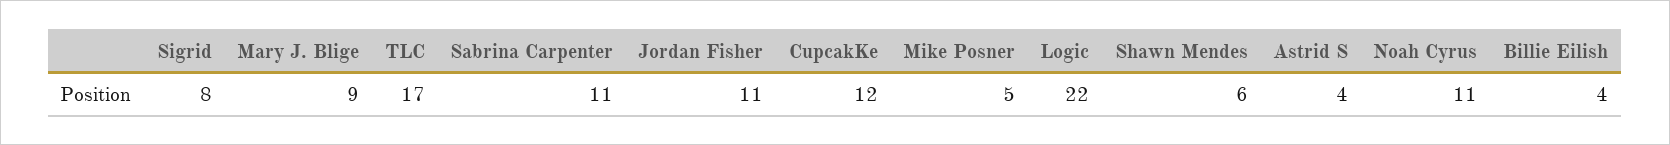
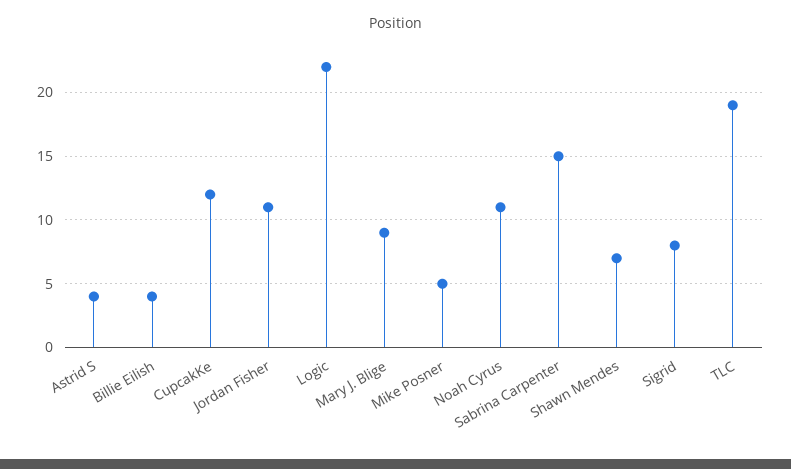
  {
    "Sigrid": 8,
    "Mary J. Blige": 9,
-   "TLC": 17,
+   "TLC": 19,
-   "Sabrina Carpenter": 11,
+   "Sabrina Carpenter": 15,
    "Jordan Fisher": 11,
    "CupcakKe": 12,
    "Mike Posner": 5,
    "Logic": 22,
-   "Shawn Mendes": 6,
+   "Shawn Mendes": 7,
    "Astrid S": 4,
    "Noah Cyrus": 11,
    "Billie Eilish": 4
  }

